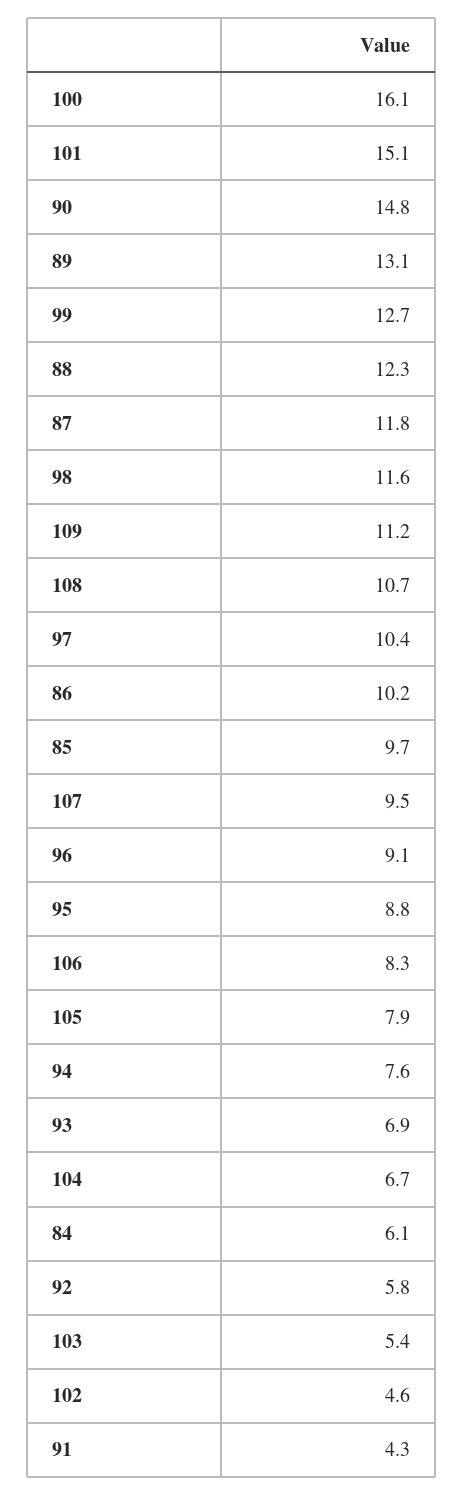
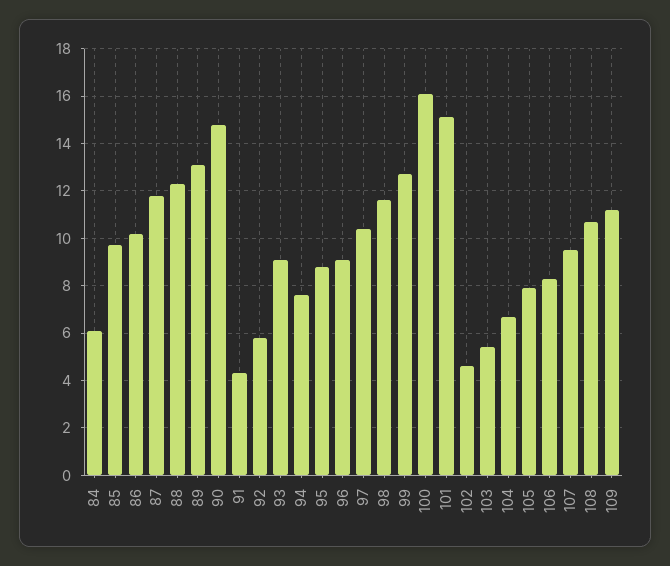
  {
    "100": 16.1,
    "101": 15.1,
    "90": 14.8,
    "89": 13.1,
    "99": 12.7,
    "88": 12.3,
    "87": 11.8,
    "98": 11.6,
    "109": 11.2,
    "108": 10.7,
    "97": 10.4,
    "86": 10.2,
    "85": 9.7,
    "107": 9.5,
    "96": 9.1,
    "95": 8.8,
    "106": 8.3,
    "105": 7.9,
    "94": 7.6,
-   "93": 6.9,
+   "93": 9,
    "104": 6.7,
    "84": 6.1,
    "92": 5.8,
    "103": 5.4,
    "102": 4.6,
    "91": 4.3
  }

